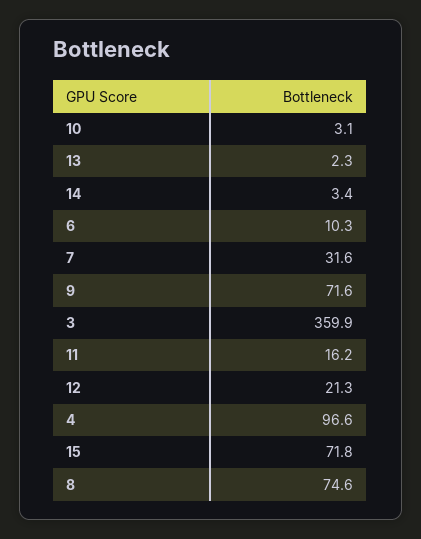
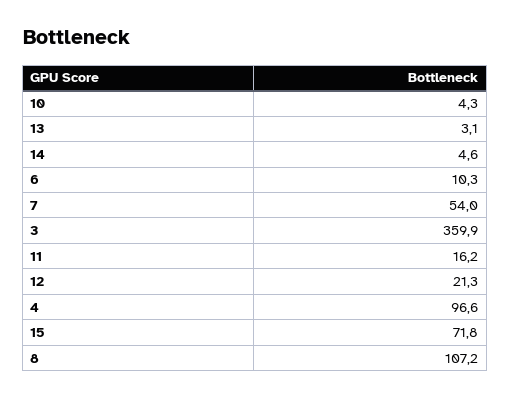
  {
-   "10": 3.1,
+   "10": 4.3,
-   "13": 2.3,
+   "13": 3.1,
-   "14": 3.4,
+   "14": 4.6,
    "6": 10.3,
-   "7": 31.6,
+   "7": 54,
-   "9": 71.6,
    "3": 359.9,
    "11": 16.2,
    "12": 21.3,
    "4": 96.6,
    "15": 71.8,
-   "8": 74.6
+   "8": 107.2
  }

